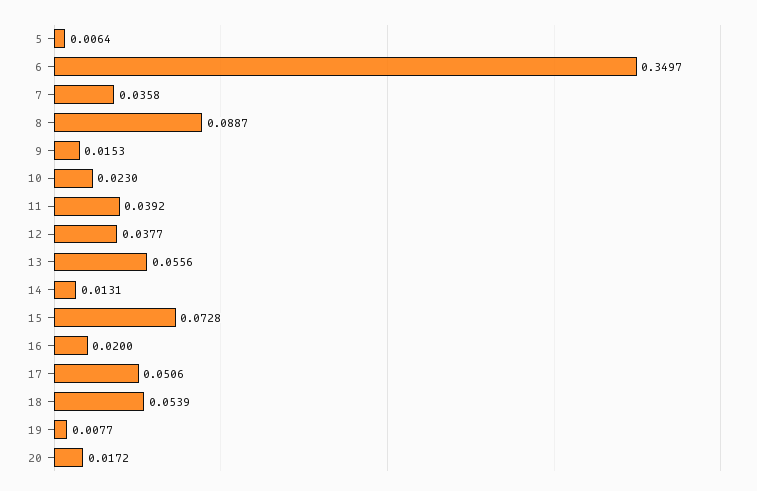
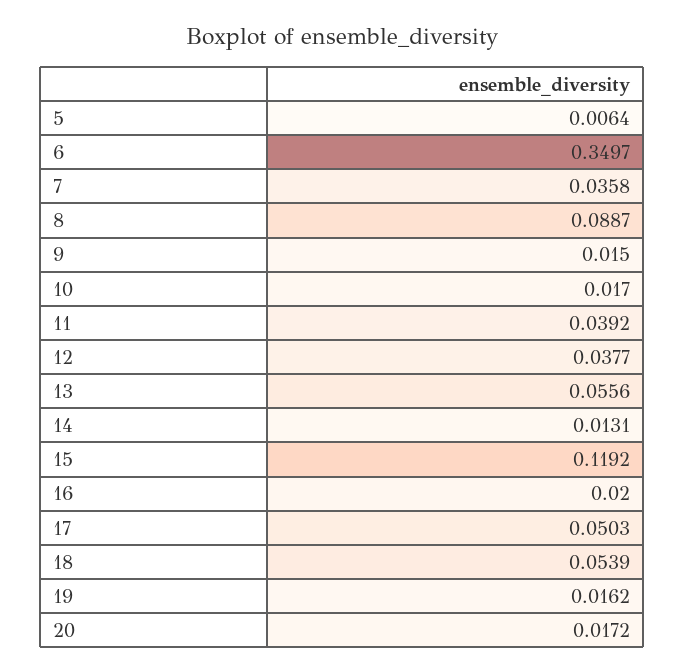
  {
    "5": 0.0064,
    "6": 0.3497,
    "7": 0.0358,
    "8": 0.0887,
-   "9": 0.0153,
+   "9": 0.015,
-   "10": 0.023,
+   "10": 0.017,
    "11": 0.0392,
    "12": 0.0377,
    "13": 0.0556,
    "14": 0.0131,
-   "15": 0.0728,
+   "15": 0.1192,
    "16": 0.02,
-   "17": 0.0506,
+   "17": 0.0503,
    "18": 0.0539,
-   "19": 0.0077,
+   "19": 0.0162,
    "20": 0.0172
  }

